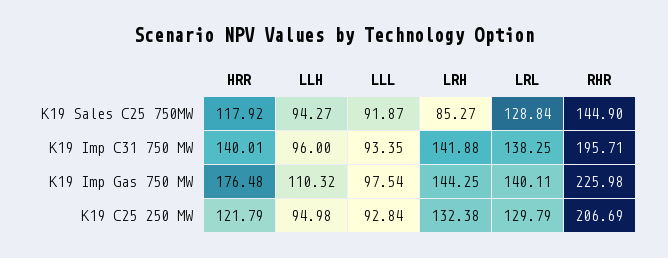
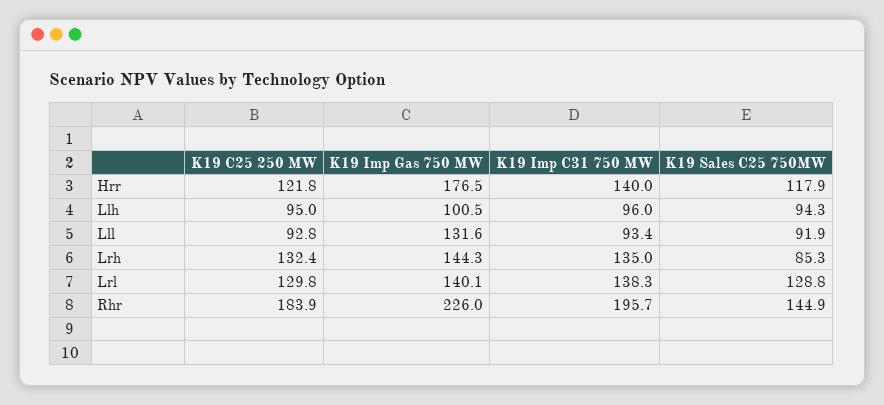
  {
    "HRR": {
      "K19 Sales C25 750MW": 117.92,
      "K19 Imp C31 750 MW": 140.01,
      "K19 Imp Gas 750 MW": 176.48,
      "K19 C25 250 MW": 121.79
    },
    "LLH": {
      "K19 Sales C25 750MW": 94.27,
      "K19 Imp C31 750 MW": 96,
-     "K19 Imp Gas 750 MW": 110.32,
+     "K19 Imp Gas 750 MW": 100.5,
      "K19 C25 250 MW": 94.98
    },
    "LLL": {
      "K19 Sales C25 750MW": 91.87,
      "K19 Imp C31 750 MW": 93.35,
-     "K19 Imp Gas 750 MW": 97.54,
+     "K19 Imp Gas 750 MW": 131.6,
      "K19 C25 250 MW": 92.84
    },
    "LRH": {
      "K19 Sales C25 750MW": 85.27,
-     "K19 Imp C31 750 MW": 141.88,
+     "K19 Imp C31 750 MW": 135,
      "K19 Imp Gas 750 MW": 144.25,
      "K19 C25 250 MW": 132.38
    },
    "LRL": {
      "K19 Sales C25 750MW": 128.84,
      "K19 Imp C31 750 MW": 138.25,
      "K19 Imp Gas 750 MW": 140.11,
      "K19 C25 250 MW": 129.79
    },
    "RHR": {
      "K19 Sales C25 750MW": 144.9,
      "K19 Imp C31 750 MW": 195.71,
      "K19 Imp Gas 750 MW": 225.98,
-     "K19 C25 250 MW": 206.69
+     "K19 C25 250 MW": 183.9
    }
  }

